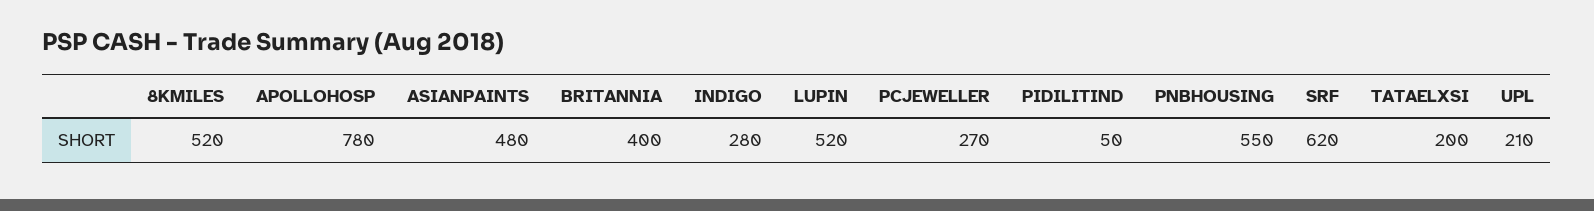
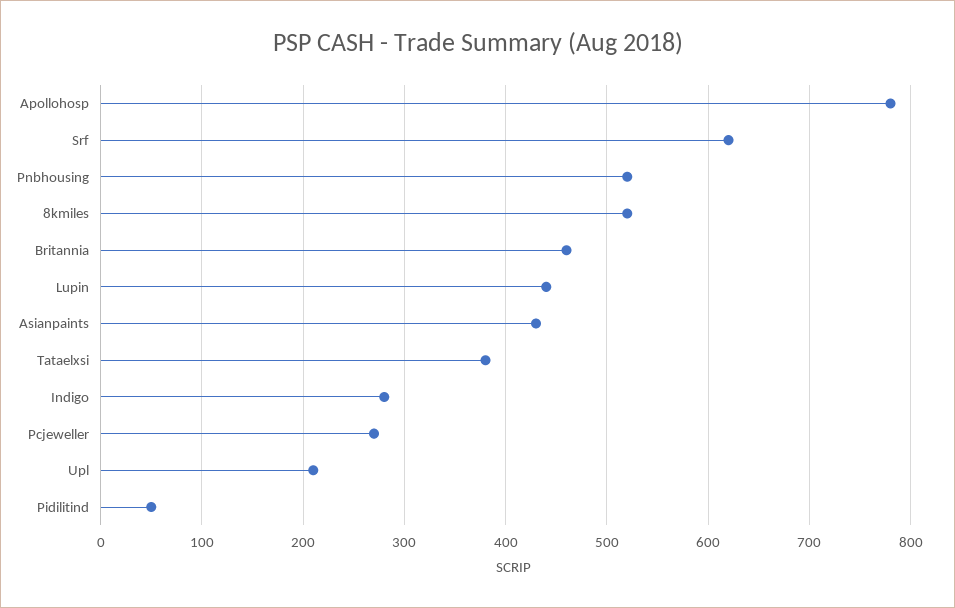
  {
    "8KMILES": 520,
    "APOLLOHOSP": 780,
-   "ASIANPAINTS": 480,
+   "ASIANPAINTS": 430,
-   "BRITANNIA": 400,
+   "BRITANNIA": 460,
    "INDIGO": 280,
-   "LUPIN": 520,
+   "LUPIN": 440,
    "PCJEWELLER": 270,
    "PIDILITIND": 50,
-   "PNBHOUSING": 550,
+   "PNBHOUSING": 520,
    "SRF": 620,
-   "TATAELXSI": 200,
+   "TATAELXSI": 380,
    "UPL": 210
  }

